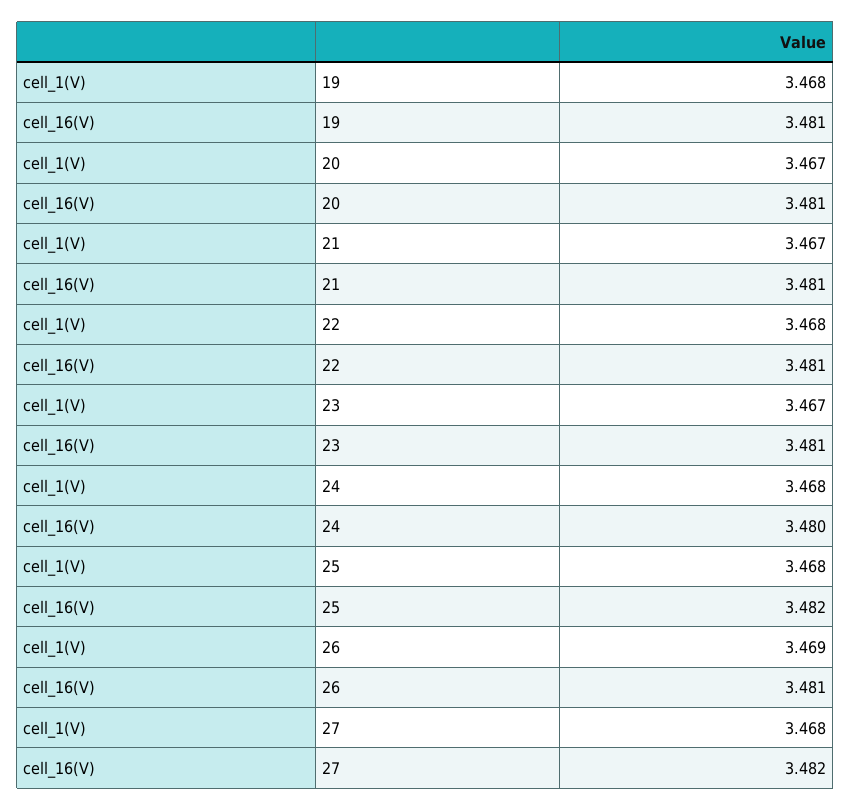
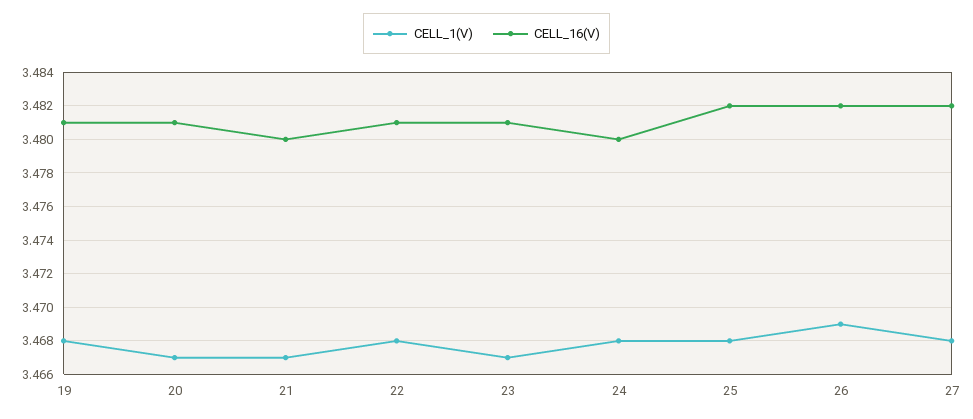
  {
    "cell_1(V)": {
      "19": 3.468,
      "20": 3.467,
      "21": 3.467,
      "22": 3.468,
      "23": 3.467,
      "24": 3.468,
      "25": 3.468,
      "26": 3.469,
      "27": 3.468
    },
    "cell_16(V)": {
      "19": 3.481,
      "20": 3.481,
-     "21": 3.481,
+     "21": 3.48,
      "22": 3.481,
      "23": 3.481,
      "24": 3.48,
      "25": 3.482,
-     "26": 3.481,
+     "26": 3.482,
      "27": 3.482
    }
  }

